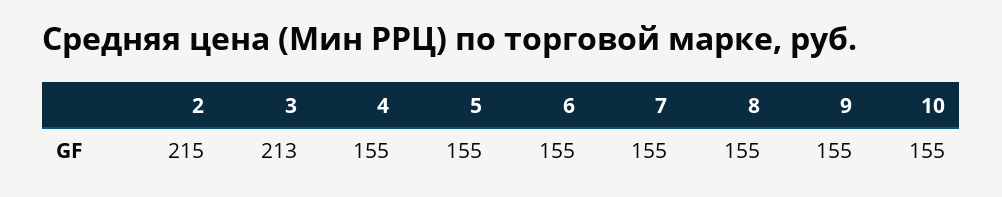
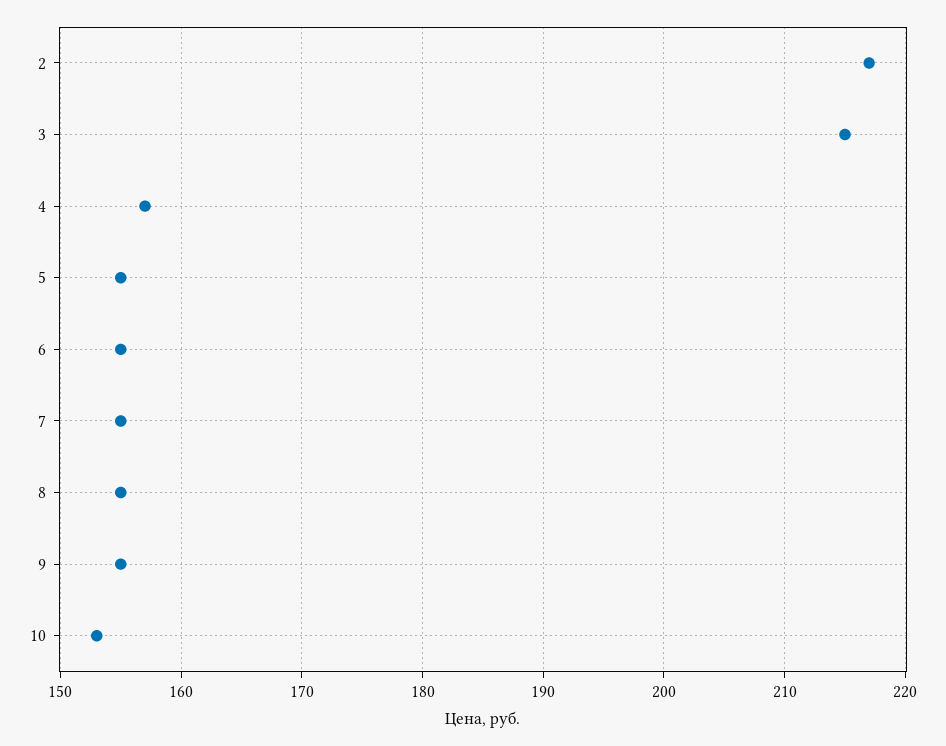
  {
-   "2": 215,
+   "2": 217,
-   "3": 213,
+   "3": 215,
-   "4": 155,
+   "4": 157,
    "5": 155,
    "6": 155,
    "7": 155,
    "8": 155,
    "9": 155,
-   "10": 155
+   "10": 153
  }

